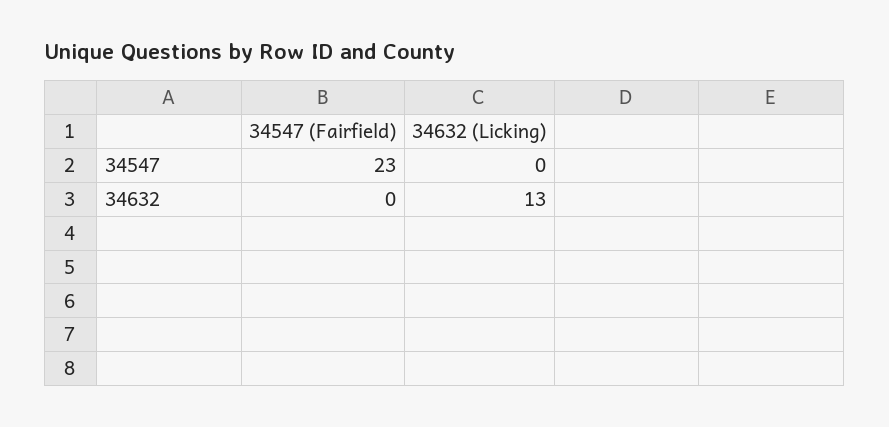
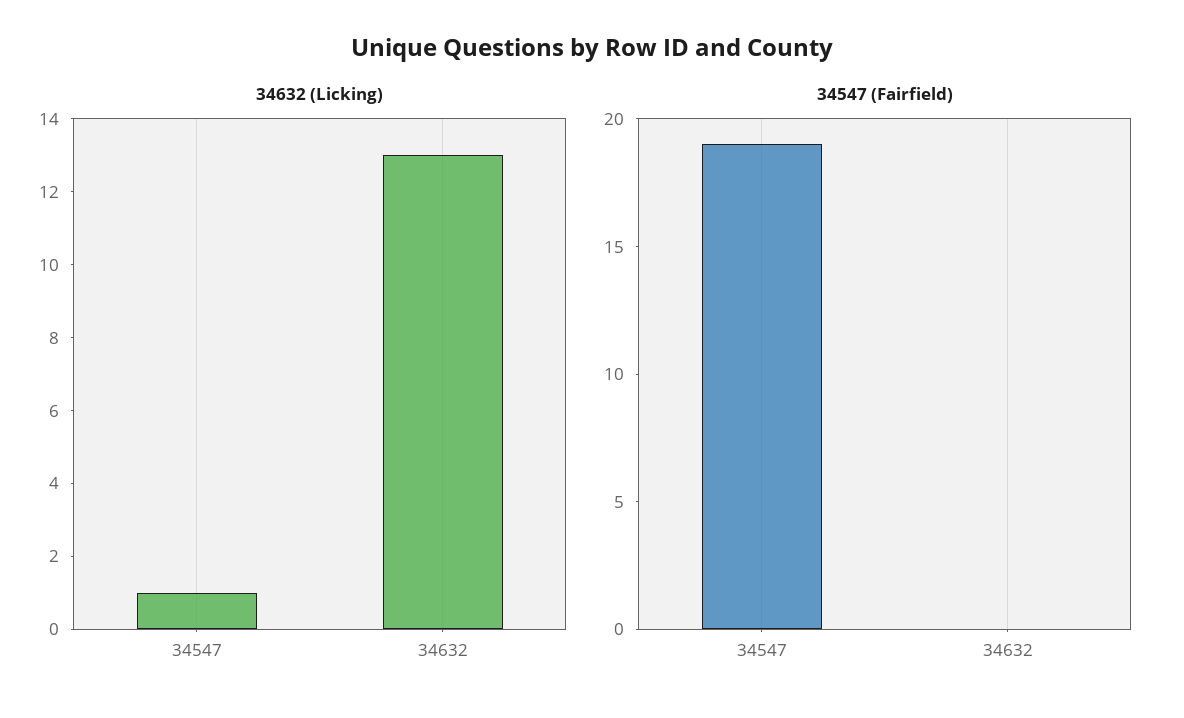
  {
    "34547 (Fairfield)": {
-     "34547": 23,
+     "34547": 19,
      "34632": 0
    },
    "34632 (Licking)": {
-     "34547": 0,
+     "34547": 1,
      "34632": 13
    }
  }

